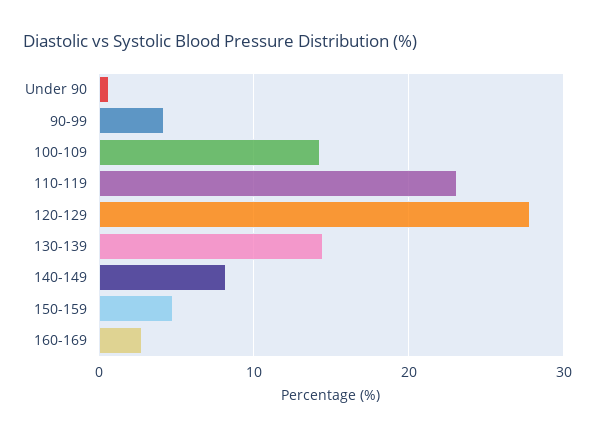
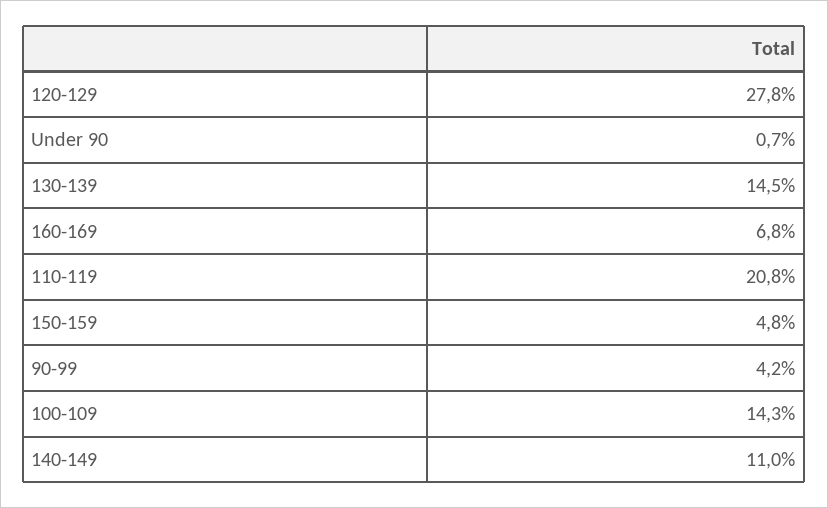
  {
    "Under 90": 0.7,
    "90-99": 4.2,
    "100-109": 14.3,
-   "110-119": 23,
+   "110-119": 20.8,
    "120-129": 27.8,
    "130-139": 14.5,
-   "140-149": 8,
+   "140-149": 11,
    "150-159": 4.8,
-   "160-169": 3
+   "160-169": 6.8
  }

